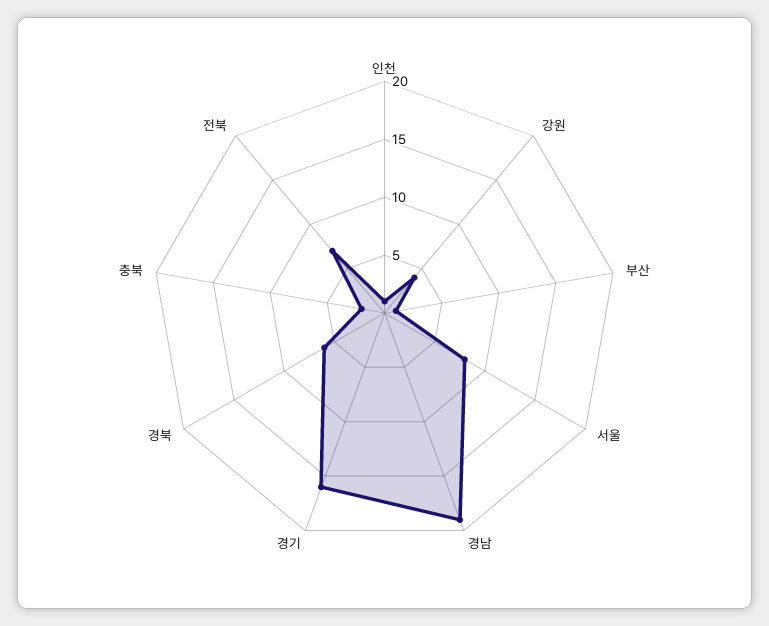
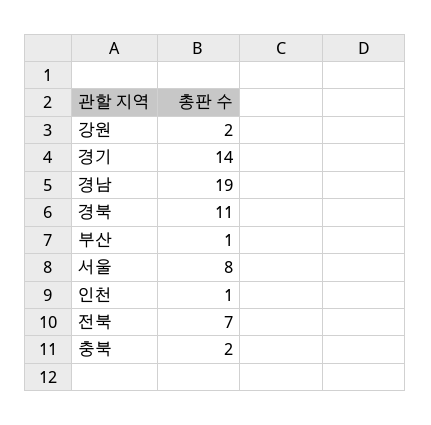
  {
    "인천": 1,
-   "강원": 4,
+   "강원": 2,
    "부산": 1,
    "서울": 8,
    "경남": 19,
-   "경기": 16,
+   "경기": 14,
-   "경북": 6,
+   "경북": 11,
    "충북": 2,
    "전북": 7
  }

